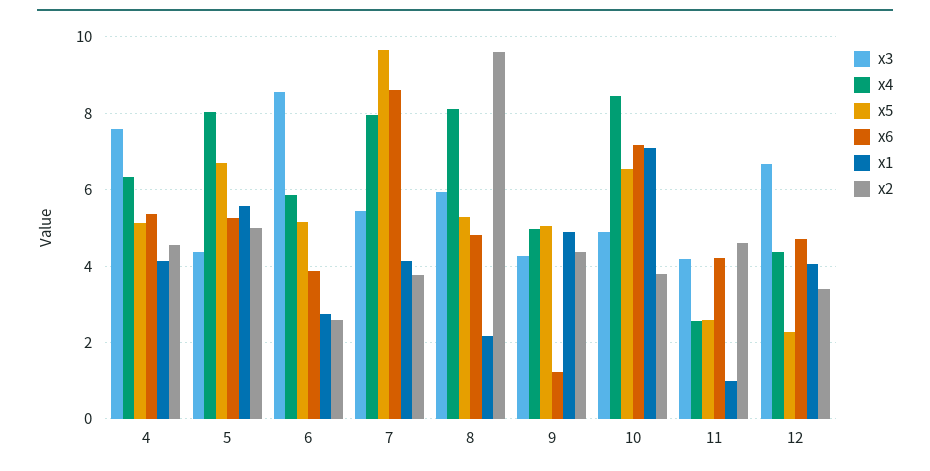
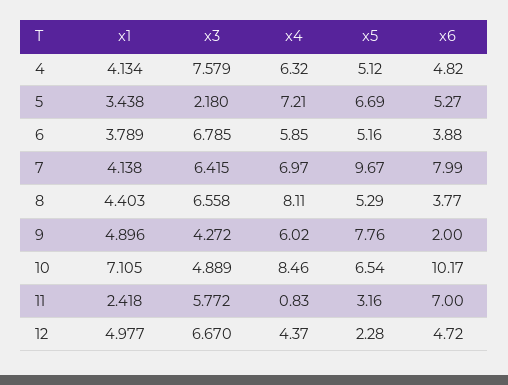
  {
    "x3": {
      "4": 7.579,
-     "5": 4.4,
+     "5": 2.18,
-     "6": 8.6,
+     "6": 6.785,
-     "7": 5.4,
+     "7": 6.415,
-     "8": 6,
+     "8": 6.558,
      "9": 4.272,
      "10": 4.889,
-     "11": 4.2,
+     "11": 5.772,
      "12": 6.67
    },
    "x4": {
      "4": 6.32,
-     "5": 8,
+     "5": 7.21,
      "6": 5.85,
-     "7": 8,
+     "7": 6.97,
      "8": 8.11,
-     "9": 5,
+     "9": 6.02,
      "10": 8.46,
-     "11": 2.6,
+     "11": 0.83,
      "12": 4.37
    },
    "x5": {
      "4": 5.12,
      "5": 6.69,
      "6": 5.16,
      "7": 9.67,
      "8": 5.29,
-     "9": 5,
+     "9": 7.76,
      "10": 6.54,
-     "11": 2.6,
+     "11": 3.16,
      "12": 2.28
    },
    "x6": {
-     "4": 5.4,
+     "4": 4.82,
      "5": 5.27,
      "6": 3.88,
-     "7": 8.6,
+     "7": 7.99,
-     "8": 4.8,
+     "8": 3.77,
-     "9": 1.2,
+     "9": 2,
-     "10": 7.2,
+     "10": 10.17,
-     "11": 4.2,
+     "11": 7,
      "12": 4.72
    },
    "x1": {
      "4": 4.134,
-     "5": 5.6,
+     "5": 3.438,
-     "6": 2.8,
+     "6": 3.789,
      "7": 4.138,
-     "8": 2.2,
+     "8": 4.403,
      "9": 4.896,
      "10": 7.105,
-     "11": 1,
+     "11": 2.418,
-     "12": 4
+     "12": 4.977
-   },
+   }
-   "x2": {
-     "4": 4.6,
-     "5": 5,
-     "6": 2.6,
-     "7": 3.8,
-     "8": 9.6,
-     "9": 4.4,
-     "10": 3.8,
-     "11": 4.6,
-     "12": 3.4
-   }
  }

